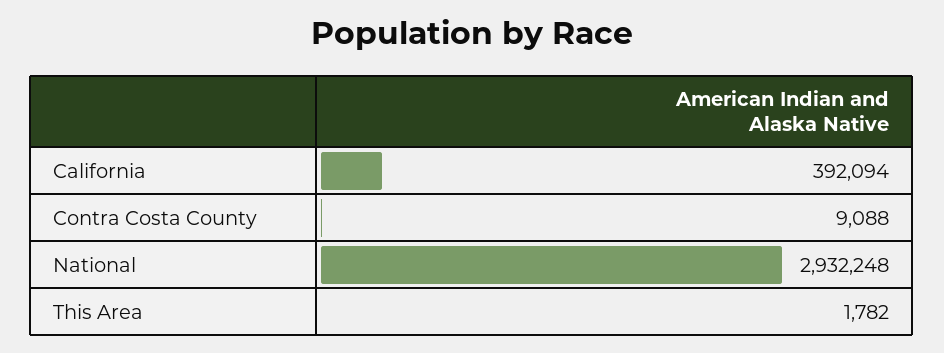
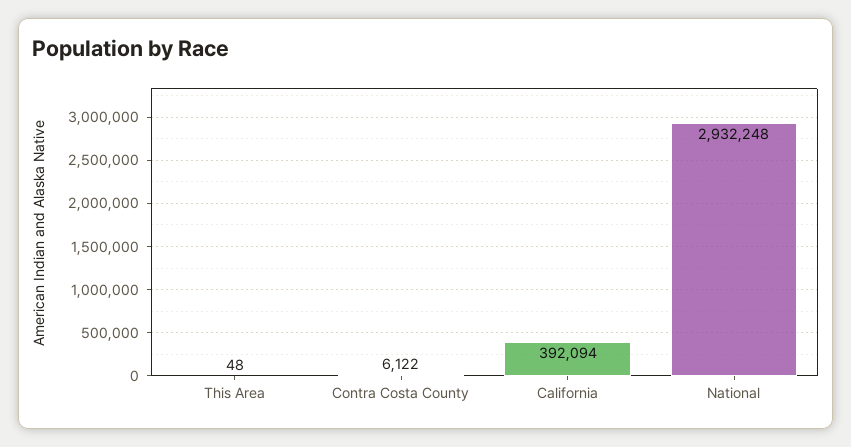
  {
    "California": 392094,
-   "Contra Costa County": 9088,
+   "Contra Costa County": 6122,
    "National": 2932248,
-   "This Area": 1782
+   "This Area": 48
  }

